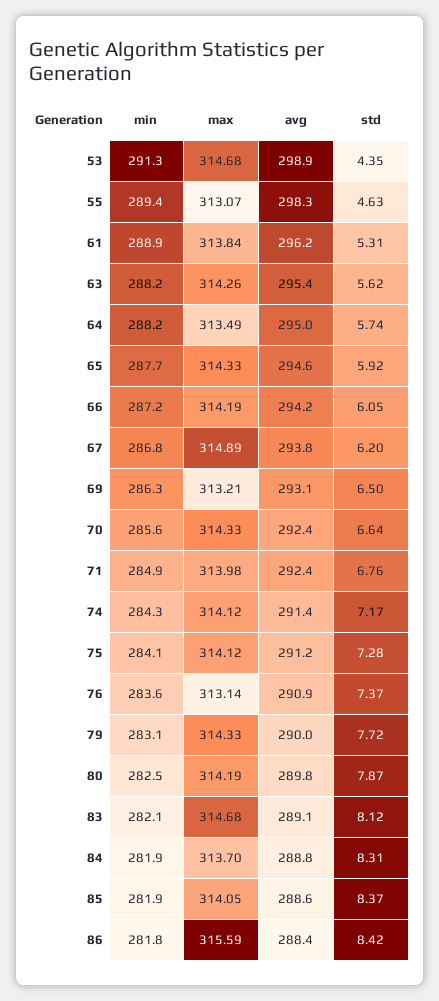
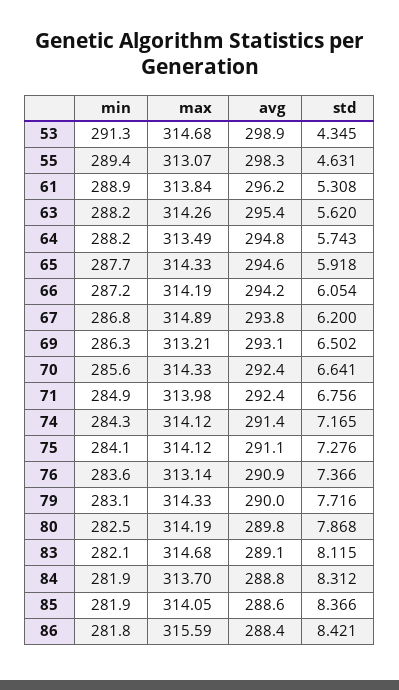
  {
    "min": {
      "53": 291.3,
      "55": 289.4,
      "61": 288.9,
      "63": 288.2,
      "64": 288.2,
      "65": 287.7,
      "66": 287.2,
      "67": 286.8,
      "69": 286.3,
      "70": 285.6,
      "71": 284.9,
      "74": 284.3,
      "75": 284.1,
      "76": 283.6,
      "79": 283.1,
      "80": 282.5,
      "83": 282.1,
      "84": 281.9,
      "85": 281.9,
      "86": 281.8
    },
    "max": {
      "53": 314.68,
      "55": 313.07,
      "61": 313.84,
      "63": 314.26,
      "64": 313.49,
      "65": 314.33,
      "66": 314.19,
      "67": 314.89,
      "69": 313.21,
      "70": 314.33,
      "71": 313.98,
      "74": 314.12,
      "75": 314.12,
      "76": 313.14,
      "79": 314.33,
      "80": 314.19,
      "83": 314.68,
      "84": 313.7,
      "85": 314.05,
      "86": 315.59
    },
    "avg": {
      "53": 298.9,
      "55": 298.3,
      "61": 296.2,
      "63": 295.4,
-     "64": 295,
+     "64": 294.8,
      "65": 294.6,
      "66": 294.2,
      "67": 293.8,
      "69": 293.1,
      "70": 292.4,
      "71": 292.4,
      "74": 291.4,
-     "75": 291.2,
+     "75": 291.1,
      "76": 290.9,
      "79": 290,
      "80": 289.8,
      "83": 289.1,
      "84": 288.8,
      "85": 288.6,
      "86": 288.4
    },
    "std": {
      "53": 4.345,
      "55": 4.631,
      "61": 5.308,
      "63": 5.62,
      "64": 5.743,
      "65": 5.918,
      "66": 6.054,
      "67": 6.2,
      "69": 6.502,
      "70": 6.641,
      "71": 6.756,
      "74": 7.165,
      "75": 7.276,
      "76": 7.366,
      "79": 7.716,
      "80": 7.868,
      "83": 8.115,
      "84": 8.312,
      "85": 8.366,
      "86": 8.421
    }
  }

